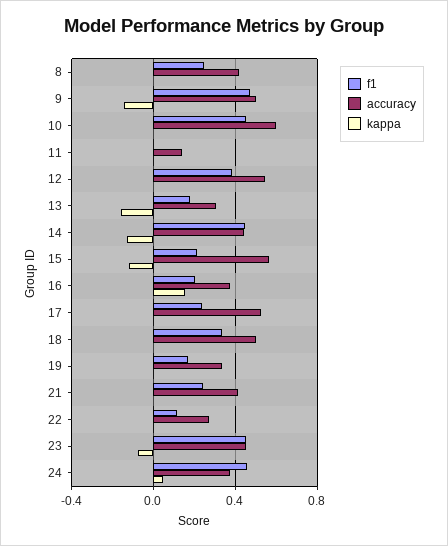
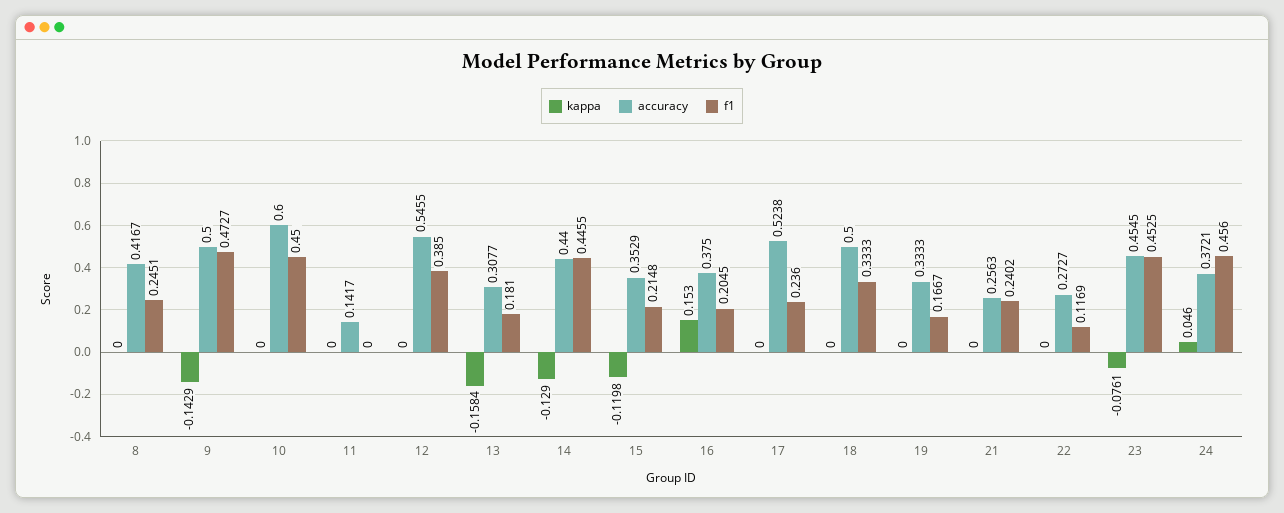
  {
    "f1": {
      "8": 0.2451,
      "9": 0.4727,
      "10": 0.45,
      "11": 0,
      "12": 0.385,
      "13": 0.181,
      "14": 0.4455,
      "15": 0.2148,
      "16": 0.2045,
      "17": 0.236,
      "18": 0.3333,
      "19": 0.1667,
      "21": 0.2402,
      "22": 0.1169,
      "23": 0.4525,
      "24": 0.456
    },
    "accuracy": {
      "8": 0.4167,
      "9": 0.5,
      "10": 0.6,
      "11": 0.1417,
      "12": 0.5455,
      "13": 0.3077,
      "14": 0.44,
-     "15": 0.55,
+     "15": 0.3529,
      "16": 0.375,
      "17": 0.5238,
      "18": 0.5,
      "19": 0.3333,
-     "21": 0.4,
+     "21": 0.2563,
      "22": 0.2727,
      "23": 0.4545,
      "24": 0.3721
    },
    "kappa": {
      "8": 0,
      "9": -0.1429,
      "10": 0,
      "11": 0,
      "12": 0,
      "13": -0.1584,
      "14": -0.129,
      "15": -0.1198,
      "16": 0.153,
      "17": 0,
      "18": 0,
      "19": 0,
      "21": 0,
      "22": 0,
      "23": -0.0761,
      "24": 0.046
    }
  }

